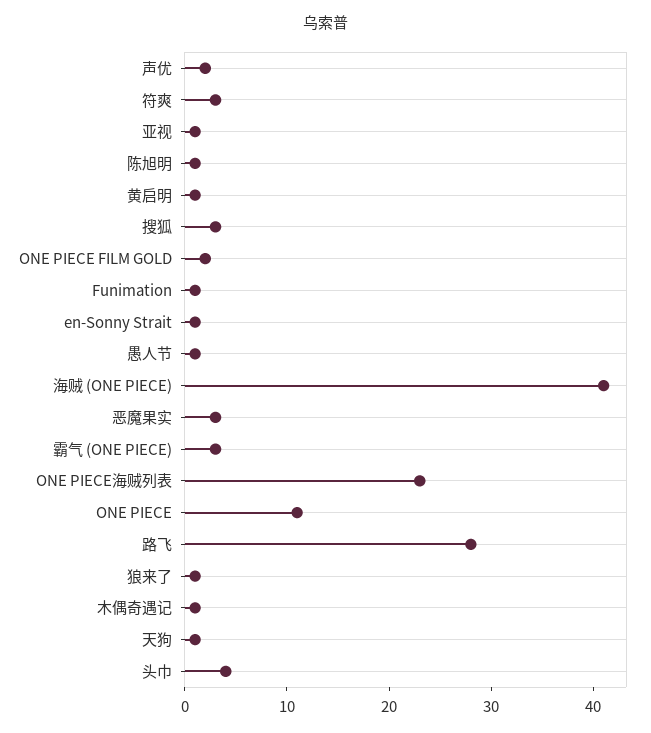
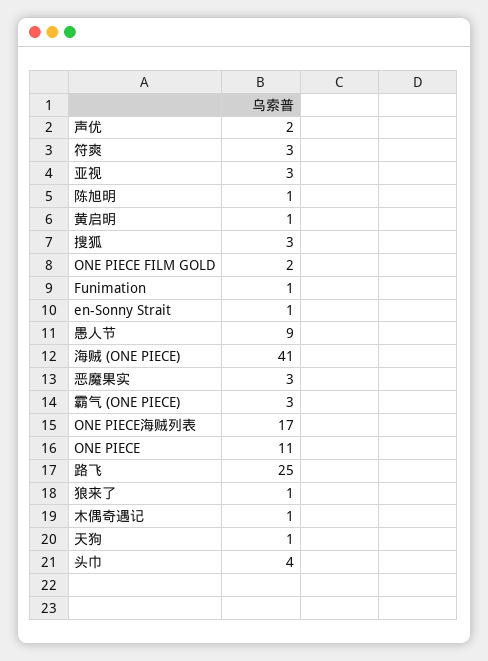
  {
    "声优": 2,
    "符爽": 3,
-   "亚视": 1,
+   "亚视": 3,
    "陈旭明": 1,
    "黄启明": 1,
    "搜狐": 3,
    "ONE PIECE FILM GOLD": 2,
    "Funimation": 1,
    "en-Sonny Strait": 1,
-   "愚人节": 1,
+   "愚人节": 9,
    "海贼 (ONE PIECE)": 41,
    "恶魔果实": 3,
    "霸气 (ONE PIECE)": 3,
-   "ONE PIECE海贼列表": 23,
+   "ONE PIECE海贼列表": 17,
    "ONE PIECE": 11,
-   "路飞": 28,
+   "路飞": 25,
    "狼来了": 1,
    "木偶奇遇记": 1,
    "天狗": 1,
    "头巾": 4
  }

